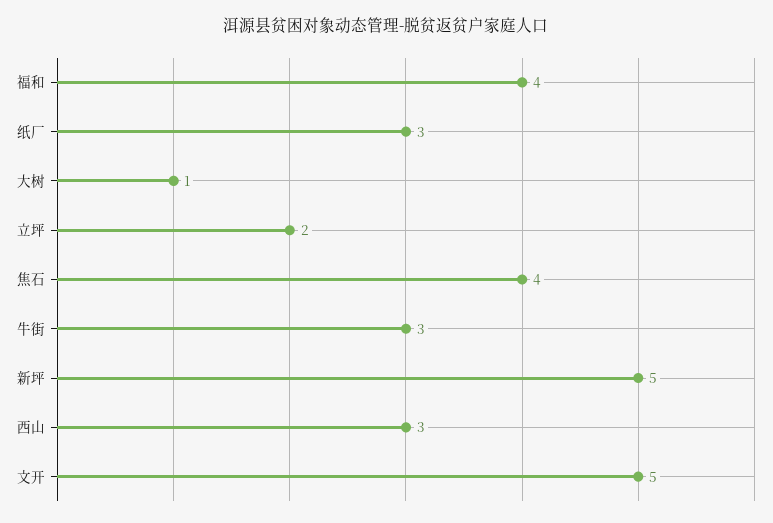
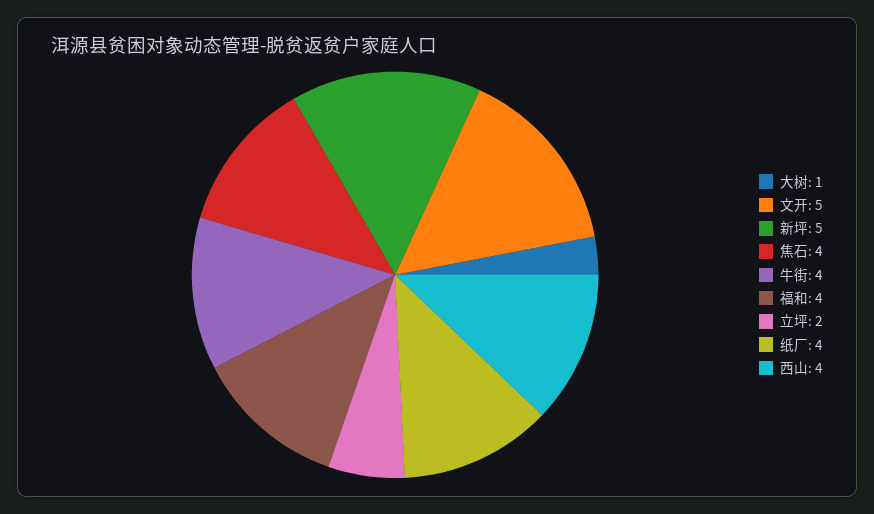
  {
    "福和": 4,
-   "纸厂": 3,
+   "纸厂": 4,
    "大树": 1,
    "立坪": 2,
    "焦石": 4,
-   "牛街": 3,
+   "牛街": 4,
    "新坪": 5,
-   "西山": 3,
+   "西山": 4,
    "文开": 5
  }

